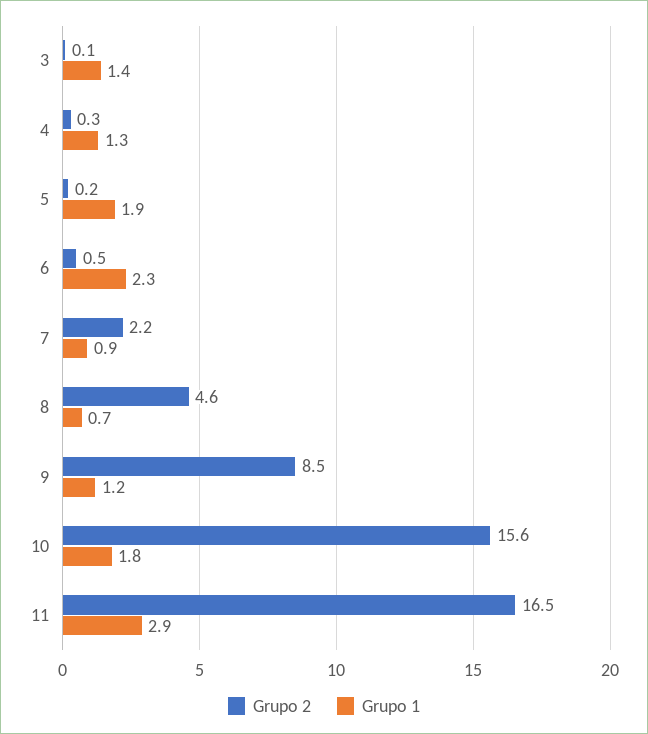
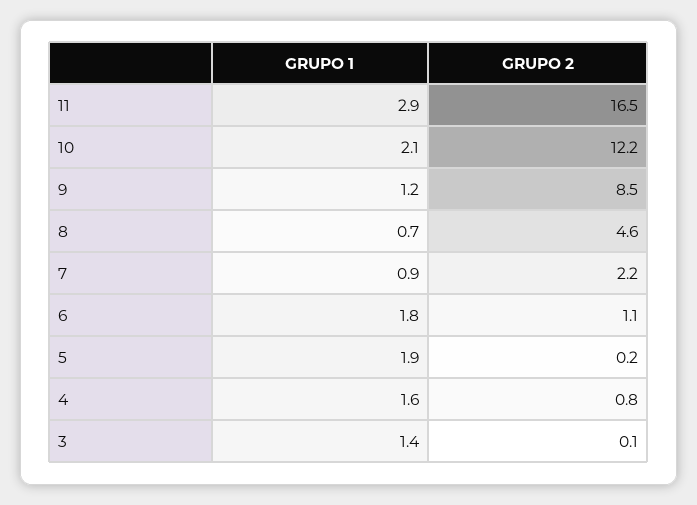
  {
    "Grupo 2": {
      "3": 0.1,
-     "4": 0.3,
+     "4": 0.8,
      "5": 0.2,
-     "6": 0.5,
+     "6": 1.1,
      "7": 2.2,
      "8": 4.6,
      "9": 8.5,
-     "10": 15.6,
+     "10": 12.2,
      "11": 16.5
    },
    "Grupo 1": {
      "3": 1.4,
-     "4": 1.3,
+     "4": 1.6,
      "5": 1.9,
-     "6": 2.3,
+     "6": 1.8,
      "7": 0.9,
      "8": 0.7,
      "9": 1.2,
-     "10": 1.8,
+     "10": 2.1,
      "11": 2.9
    }
  }

